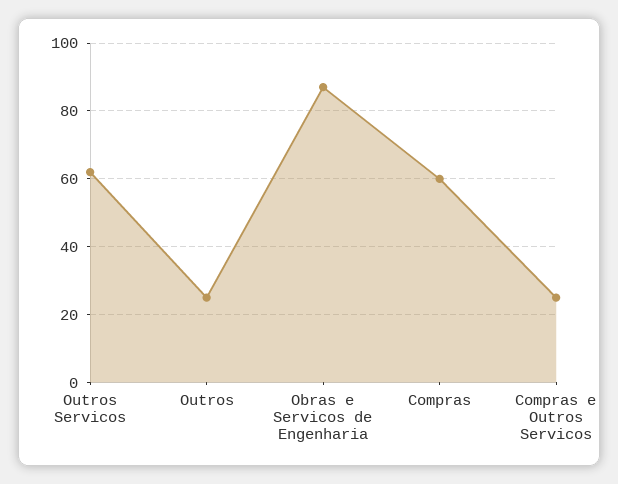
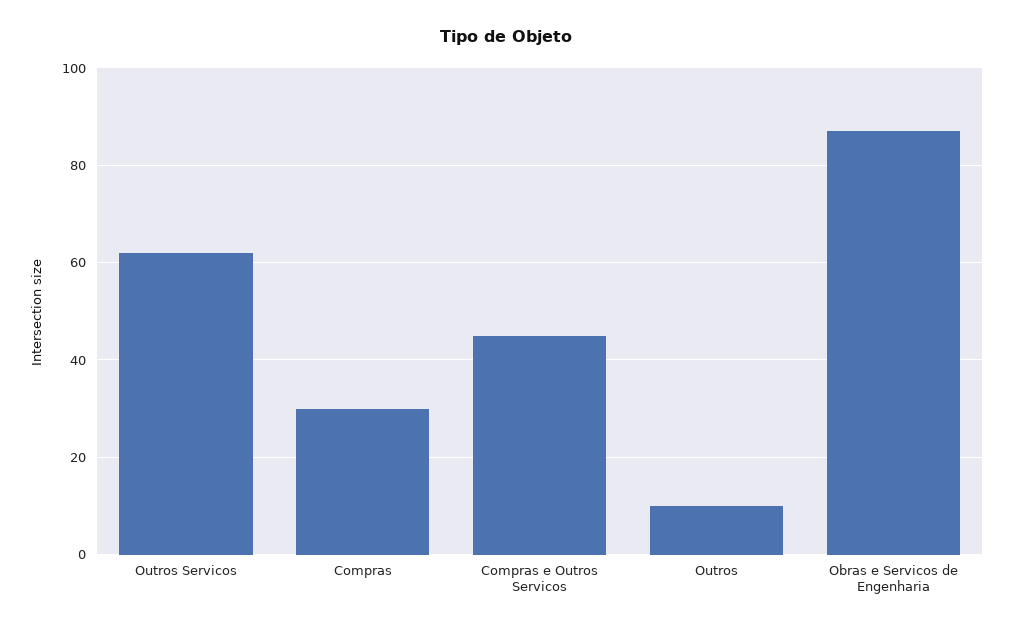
  {
    "Outros Servicos": 60,
-   "Outros": 25,
+   "Outros": 10,
    "Obras e Servicos de Engenharia": 85,
-   "Compras": 60,
+   "Compras": 30,
-   "Compras e Outros Servicos": 25
+   "Compras e Outros Servicos": 45
  }

